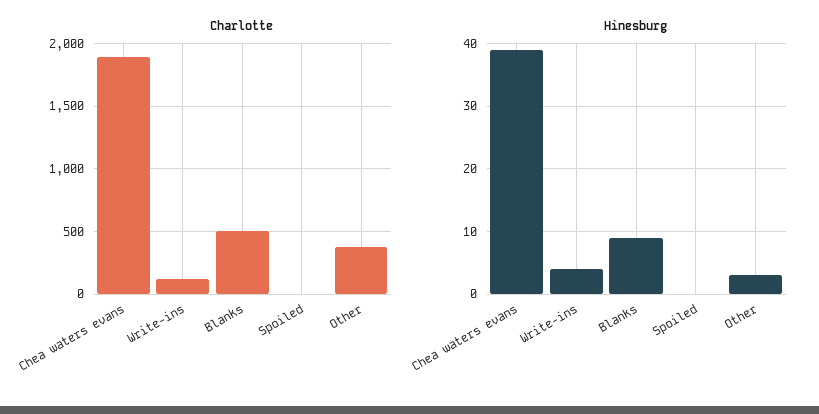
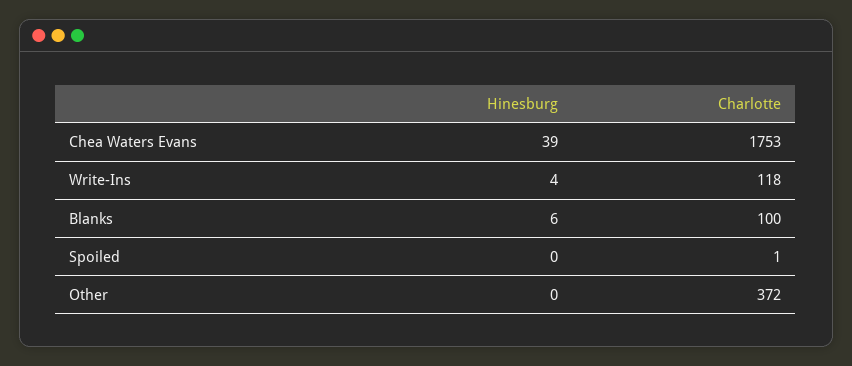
  {
    "Charlotte": {
-     "Chea waters evans": 1900,
+     "Chea waters evans": 1753,
      "Write-ins": 118,
-     "Blanks": 500,
+     "Blanks": 100,
      "Spoiled": 1,
      "Other": 372
    },
    "Hinesburg": {
      "Chea waters evans": 39,
      "Write-ins": 4,
-     "Blanks": 9,
+     "Blanks": 6,
      "Spoiled": 0,
-     "Other": 3
+     "Other": 0
    }
  }

